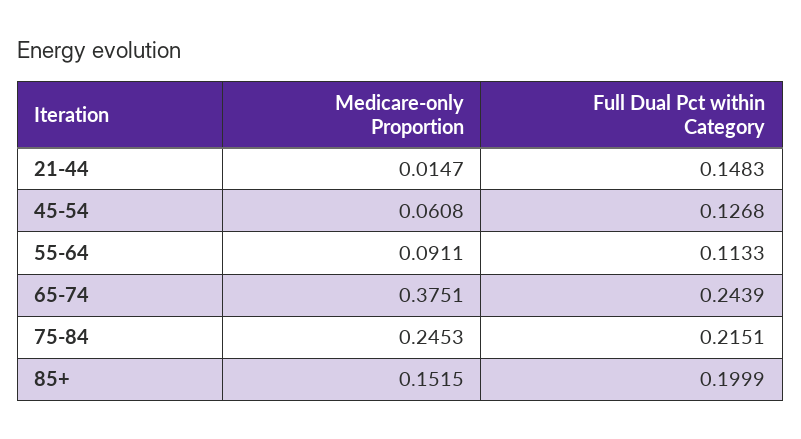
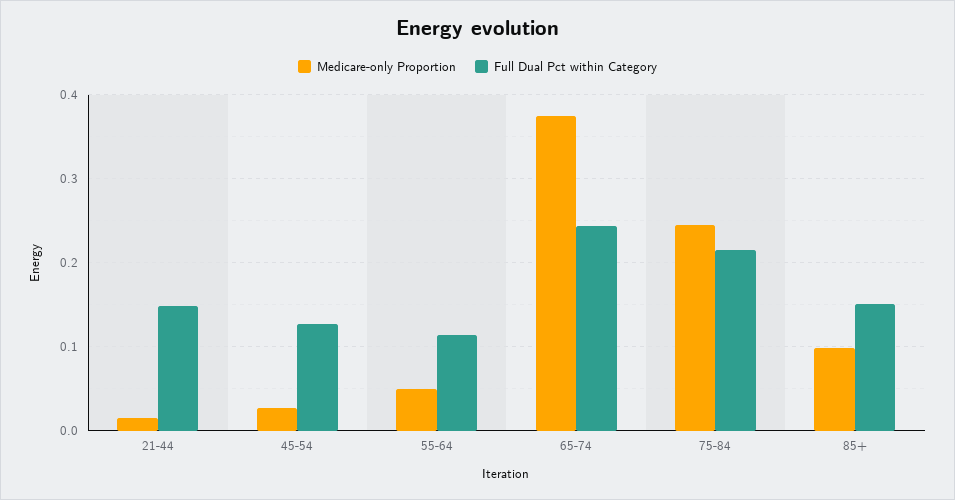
  {
    "Medicare-only Proportion": {
      "21-44": 0.0147,
-     "45-54": 0.0608,
+     "45-54": 0.03,
-     "55-64": 0.0911,
+     "55-64": 0.05,
      "65-74": 0.3751,
      "75-84": 0.2453,
-     "85+": 0.1515
+     "85+": 0.1
    },
    "Full Dual Pct within Category": {
      "21-44": 0.1483,
      "45-54": 0.1268,
      "55-64": 0.1133,
      "65-74": 0.2439,
      "75-84": 0.2151,
-     "85+": 0.1999
+     "85+": 0.15
    }
  }

